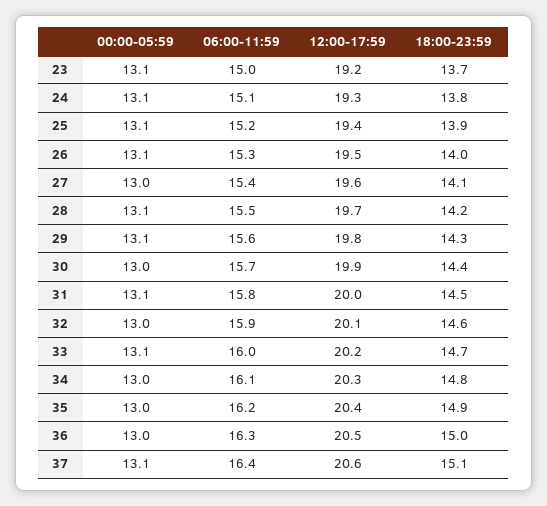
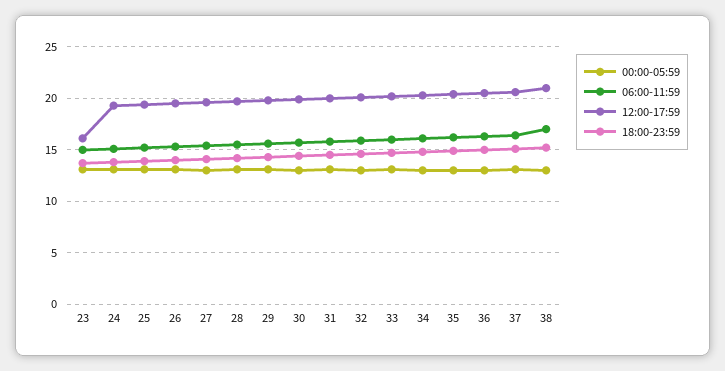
  {
    "00:00-05:59": {
      "23": 13.1,
      "24": 13.1,
      "25": 13.1,
      "26": 13.1,
      "27": 13,
      "28": 13.1,
      "29": 13.1,
      "30": 13,
      "31": 13.1,
      "32": 13,
      "33": 13.1,
      "34": 13,
      "35": 13,
      "36": 13,
-     "37": 13.1
+     "37": 13.1,
+     "38": 13
    },
    "06:00-11:59": {
      "23": 15,
      "24": 15.1,
      "25": 15.2,
      "26": 15.3,
      "27": 15.4,
      "28": 15.5,
      "29": 15.6,
      "30": 15.7,
      "31": 15.8,
      "32": 15.9,
      "33": 16,
      "34": 16.1,
      "35": 16.2,
      "36": 16.3,
-     "37": 16.4
+     "37": 16.4,
+     "38": 17
    },
    "12:00-17:59": {
-     "23": 19.2,
+     "23": 16,
      "24": 19.3,
      "25": 19.4,
      "26": 19.5,
      "27": 19.6,
      "28": 19.7,
      "29": 19.8,
      "30": 19.9,
      "31": 20,
      "32": 20.1,
      "33": 20.2,
      "34": 20.3,
      "35": 20.4,
      "36": 20.5,
-     "37": 20.6
+     "37": 20.6,
+     "38": 21
    },
    "18:00-23:59": {
      "23": 13.7,
      "24": 13.8,
      "25": 13.9,
      "26": 14,
      "27": 14.1,
      "28": 14.2,
      "29": 14.3,
      "30": 14.4,
      "31": 14.5,
      "32": 14.6,
      "33": 14.7,
      "34": 14.8,
      "35": 14.9,
      "36": 15,
-     "37": 15.1
+     "37": 15.1,
+     "38": 15
    }
  }

